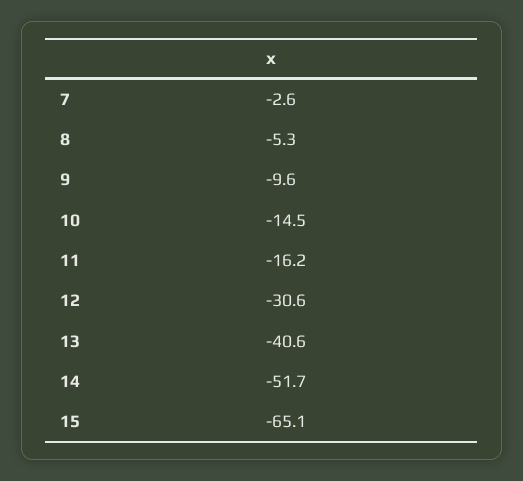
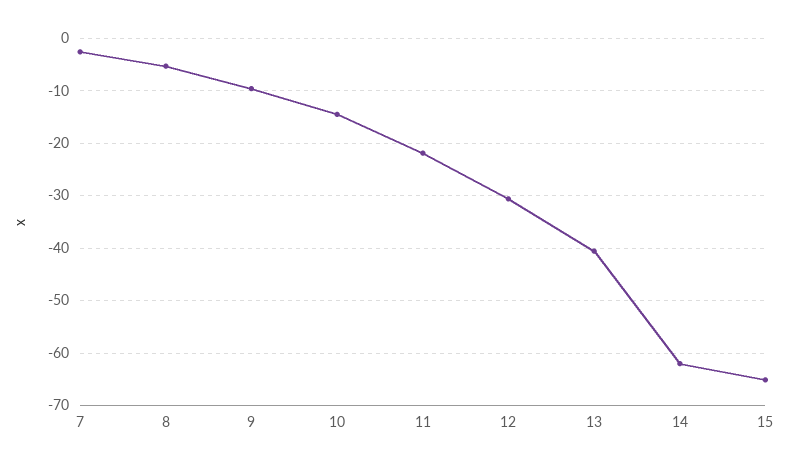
  {
    "7": -2.6,
    "8": -5.3,
    "9": -9.6,
    "10": -14.5,
-   "11": -16.2,
+   "11": -22,
    "12": -30.6,
    "13": -40.6,
-   "14": -51.7,
+   "14": -62,
    "15": -65.1
  }

